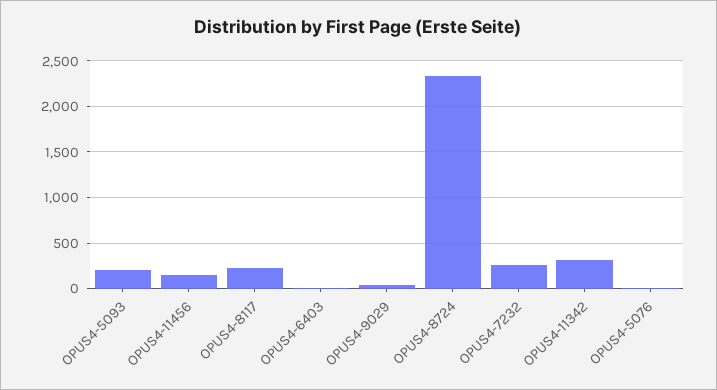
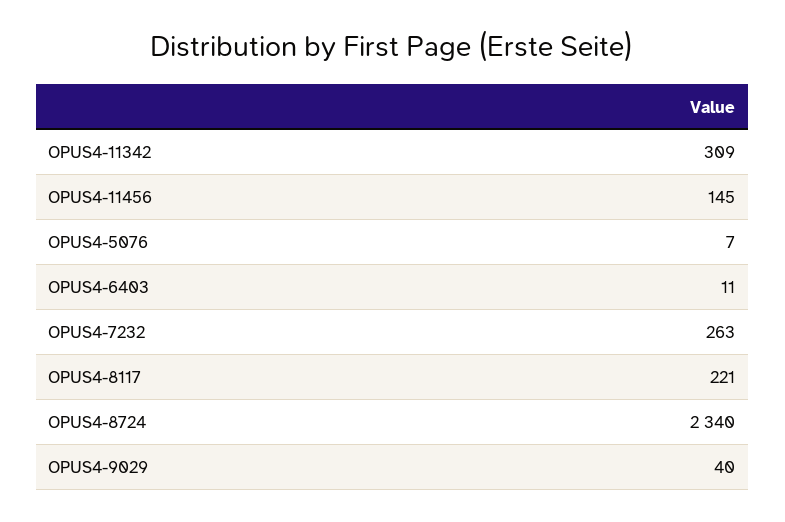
  {
-   "OPUS4-5093": 200,
    "OPUS4-11456": 145,
    "OPUS4-8117": 221,
    "OPUS4-6403": 11,
    "OPUS4-9029": 40,
    "OPUS4-8724": 2340,
    "OPUS4-7232": 263,
    "OPUS4-11342": 309,
    "OPUS4-5076": 7
  }

